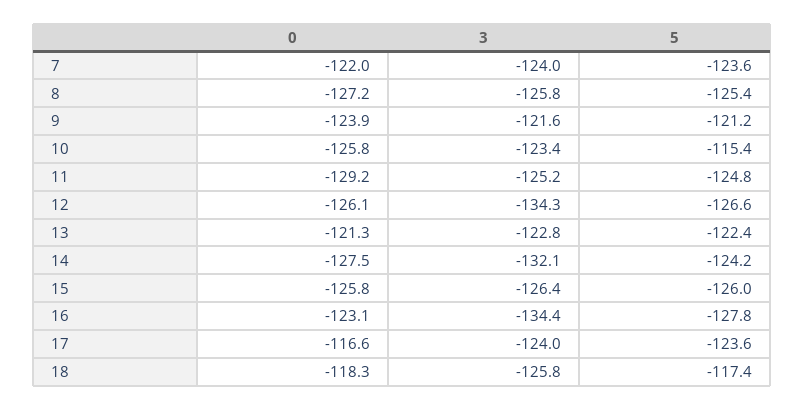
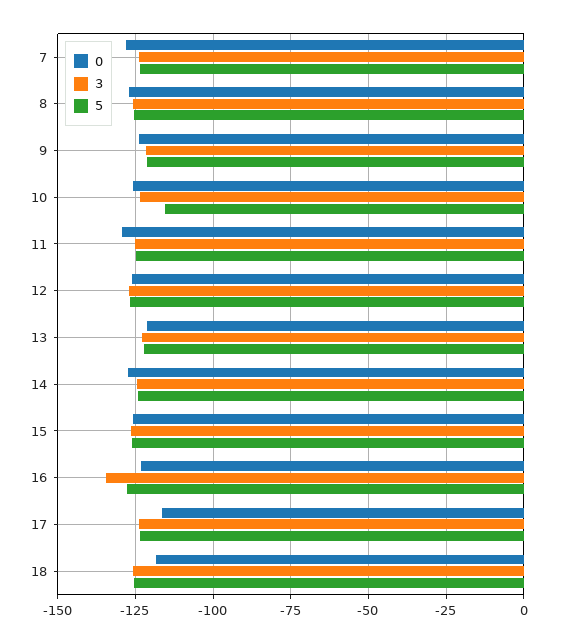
  {
    "0": {
-     "7": -122,
+     "7": -127.5,
      "8": -127.2,
      "9": -123.9,
      "10": -125.8,
      "11": -129.2,
      "12": -126.1,
      "13": -121.3,
      "14": -127.5,
      "15": -125.8,
      "16": -123.1,
      "17": -116.6,
      "18": -118.3
    },
    "3": {
      "7": -124,
      "8": -125.8,
      "9": -121.6,
      "10": -123.4,
      "11": -125.2,
-     "12": -134.3,
+     "12": -127.5,
      "13": -122.8,
-     "14": -132.1,
+     "14": -125,
      "15": -126.4,
      "16": -134.4,
      "17": -124,
      "18": -125.8
    },
    "5": {
      "7": -123.6,
      "8": -125.4,
      "9": -121.2,
      "10": -115.4,
      "11": -124.8,
      "12": -126.6,
      "13": -122.4,
      "14": -124.2,
      "15": -126,
      "16": -127.8,
      "17": -123.6,
-     "18": -117.4
+     "18": -125
    }
  }

